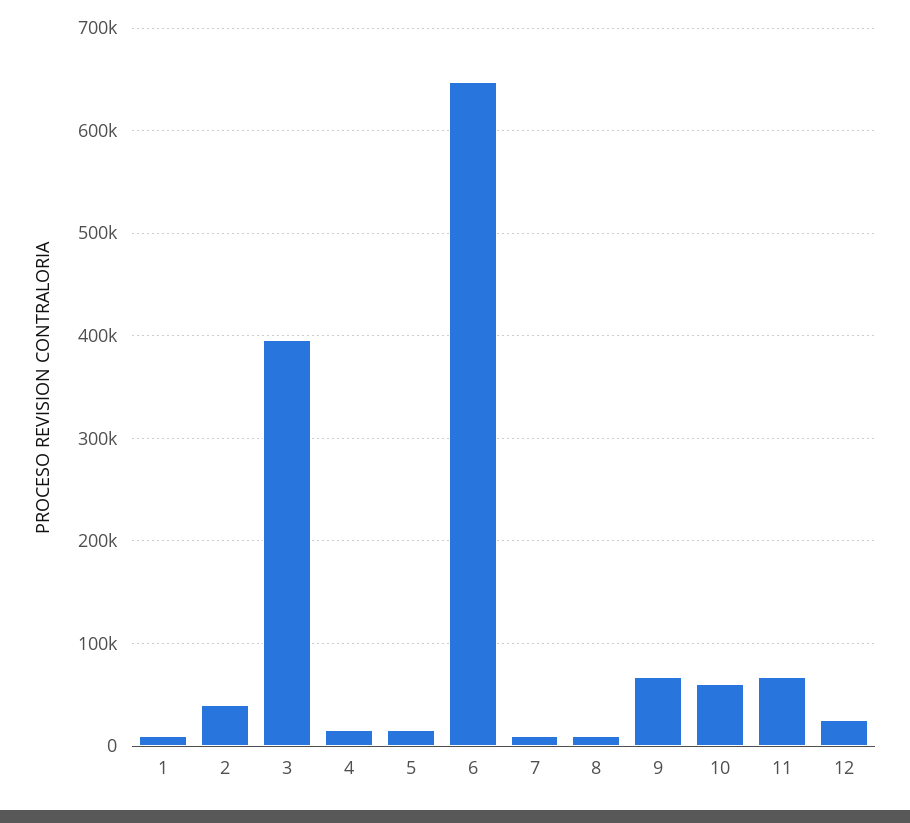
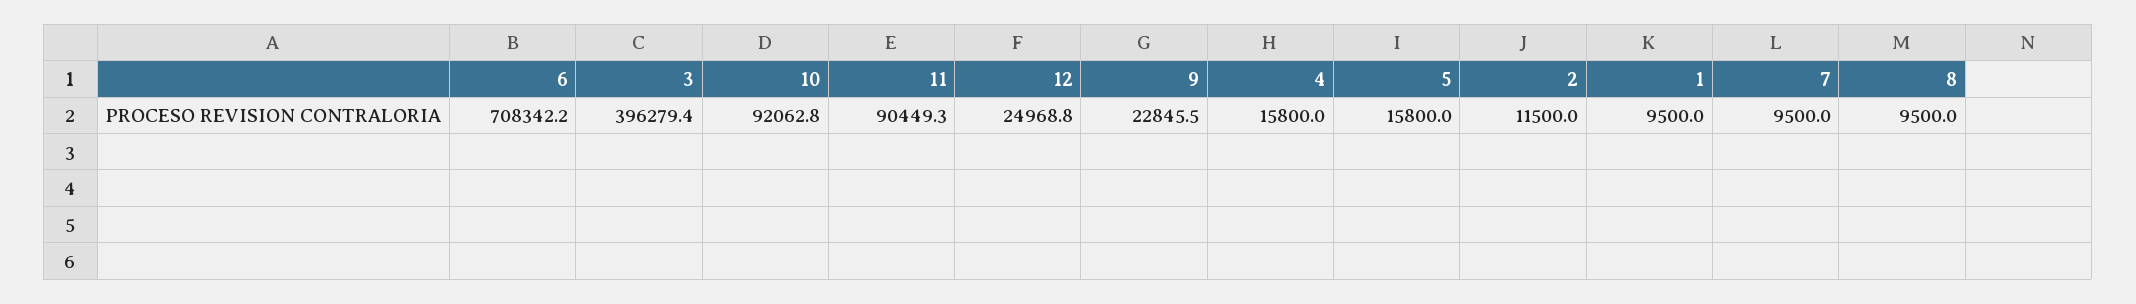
  {
    "1": 9500,
-   "2": 40000,
+   "2": 11500,
    "3": 396279.4,
    "4": 15800,
    "5": 15800,
-   "6": 650000,
+   "6": 708342.2,
    "7": 9500,
    "8": 9500,
-   "9": 70000,
+   "9": 22845.5,
-   "10": 60000,
+   "10": 92062.8,
-   "11": 70000,
+   "11": 90449.3,
    "12": 24968.8
  }

